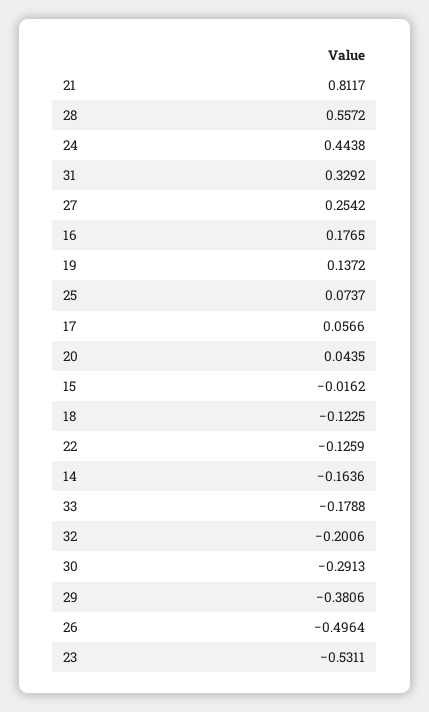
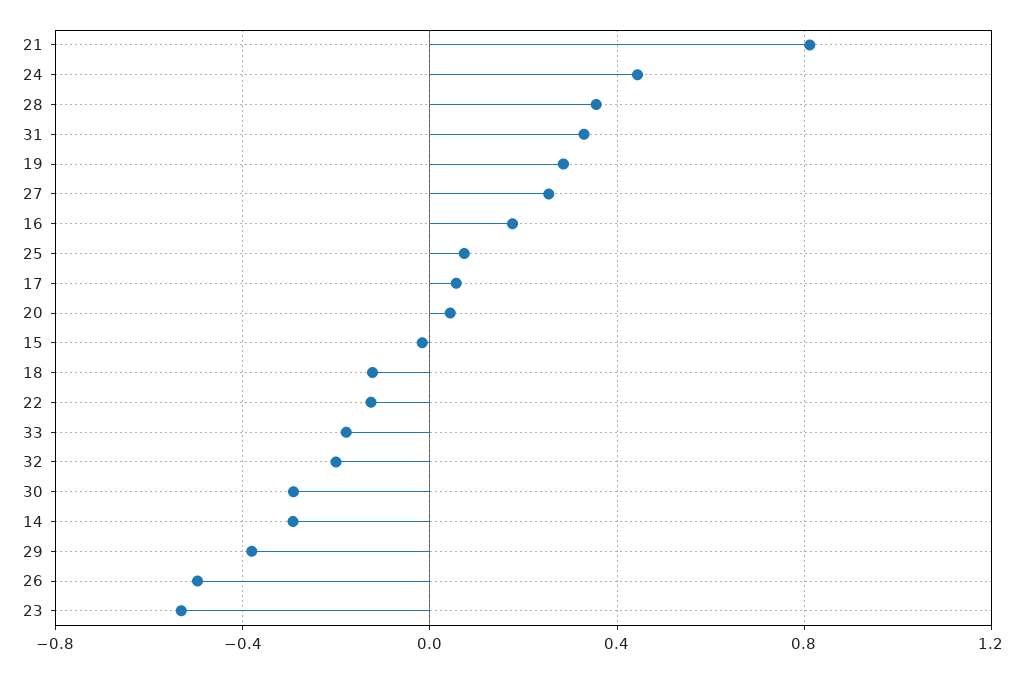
  {
    "21": 0.8117,
-   "28": 0.5572,
+   "28": 0.35,
    "24": 0.4438,
    "31": 0.3292,
    "27": 0.2542,
    "16": 0.1765,
-   "19": 0.1372,
+   "19": 0.3,
    "25": 0.0737,
    "17": 0.0566,
    "20": 0.0435,
    "15": -0.0162,
    "18": -0.1225,
    "22": -0.1259,
-   "14": -0.1636,
+   "14": -0.3,
    "33": -0.1788,
    "32": -0.2006,
    "30": -0.2913,
    "29": -0.3806,
    "26": -0.4964,
    "23": -0.5311
  }

